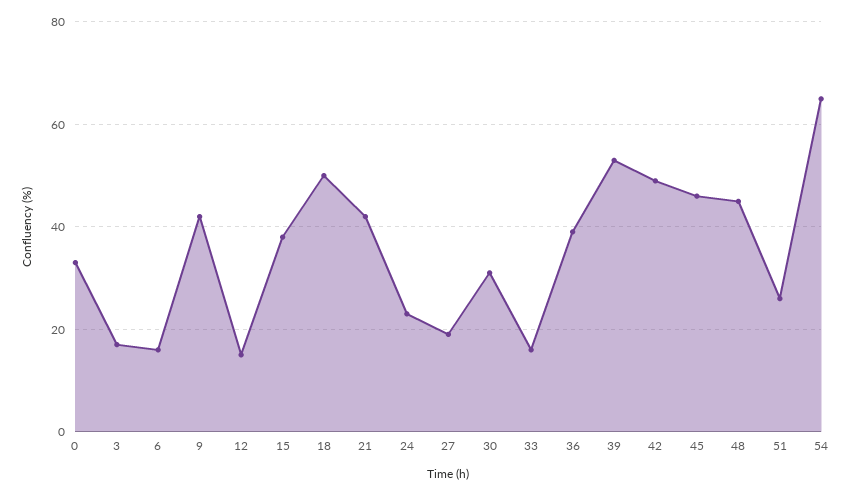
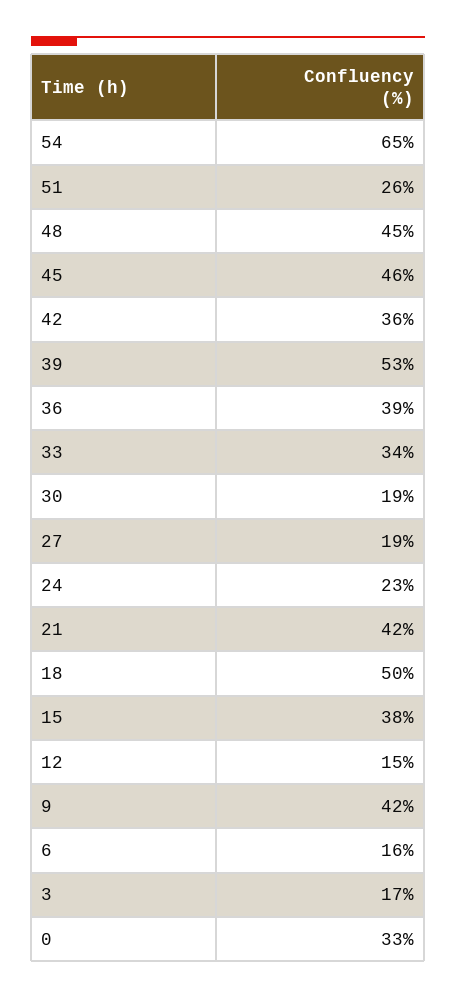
  {
    "0": 33,
    "3": 17,
    "6": 16,
    "9": 42,
    "12": 15,
    "15": 38,
    "18": 50,
    "21": 42,
    "24": 23,
    "27": 19,
-   "30": 30,
+   "30": 19,
-   "33": 15,
+   "33": 34,
    "36": 39,
    "39": 53,
-   "42": 50,
+   "42": 36,
    "45": 46,
    "48": 45,
    "51": 26,
    "54": 65
  }

